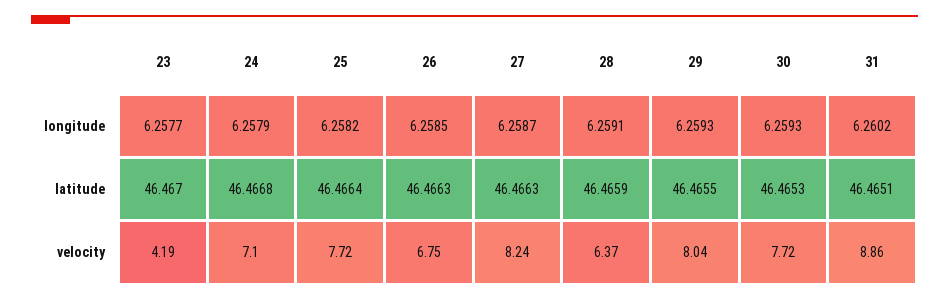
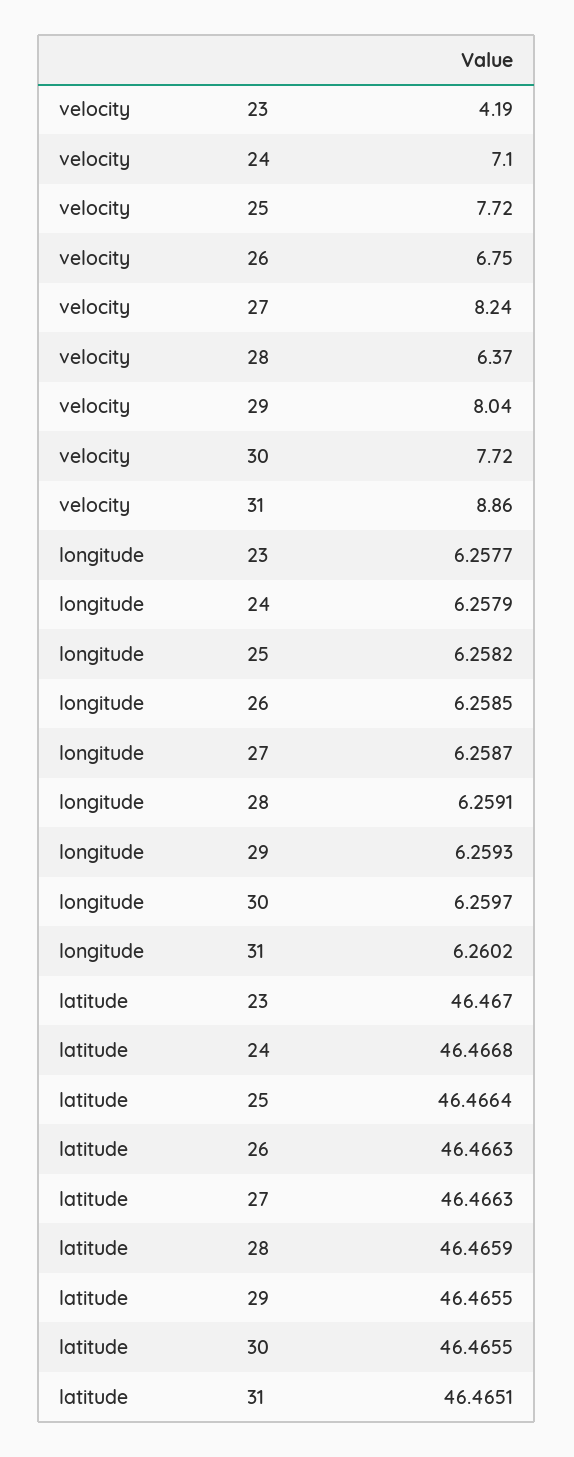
  {
    "23": {
      "longitude": 6.2577,
      "latitude": 46.467,
      "velocity": 4.19
    },
    "24": {
      "longitude": 6.2579,
      "latitude": 46.4668,
      "velocity": 7.1
    },
    "25": {
      "longitude": 6.2582,
      "latitude": 46.4664,
      "velocity": 7.72
    },
    "26": {
      "longitude": 6.2585,
      "latitude": 46.4663,
      "velocity": 6.75
    },
    "27": {
      "longitude": 6.2587,
      "latitude": 46.4663,
      "velocity": 8.24
    },
    "28": {
      "longitude": 6.2591,
      "latitude": 46.4659,
      "velocity": 6.37
    },
    "29": {
      "longitude": 6.2593,
      "latitude": 46.4655,
      "velocity": 8.04
    },
    "30": {
-     "longitude": 6.2593,
+     "longitude": 6.2597,
-     "latitude": 46.4653,
+     "latitude": 46.4655,
      "velocity": 7.72
    },
    "31": {
      "longitude": 6.2602,
      "latitude": 46.4651,
      "velocity": 8.86
    }
  }

